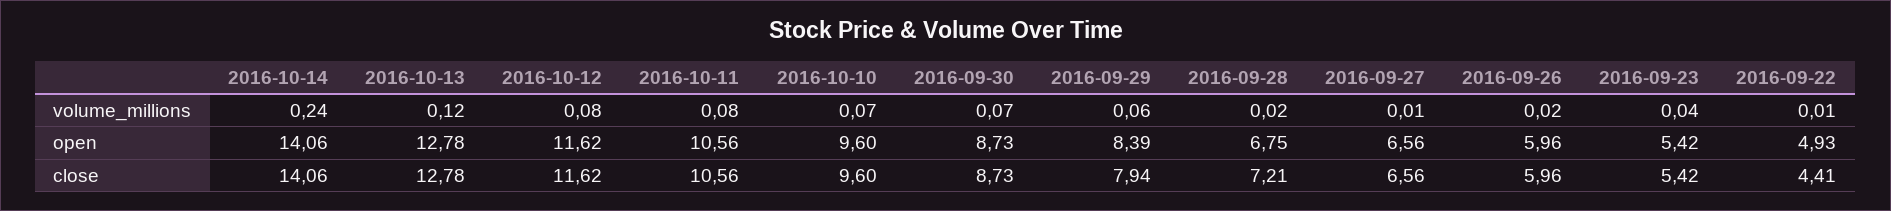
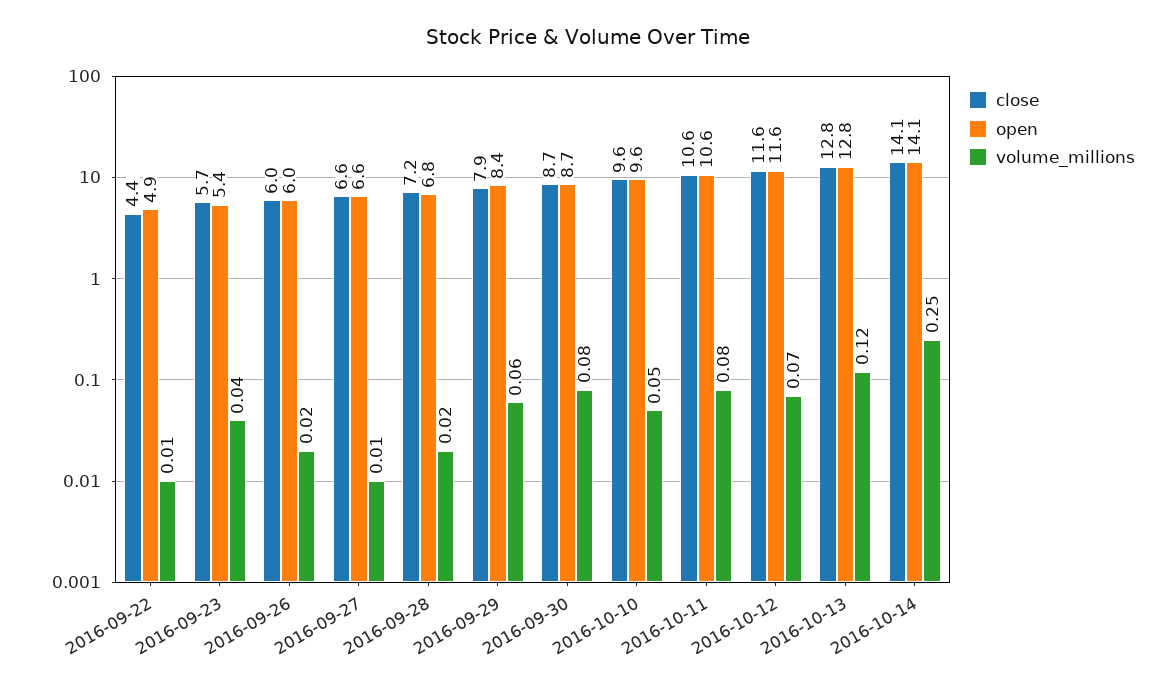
  {
    "volume_millions": {
-     "2016-10-14": 0.24,
+     "2016-10-14": 0.25,
      "2016-10-13": 0.12,
-     "2016-10-12": 0.08,
+     "2016-10-12": 0.07,
      "2016-10-11": 0.08,
-     "2016-10-10": 0.07,
+     "2016-10-10": 0.05,
-     "2016-09-30": 0.07,
+     "2016-09-30": 0.08,
      "2016-09-29": 0.06,
      "2016-09-28": 0.02,
      "2016-09-27": 0.01,
      "2016-09-26": 0.02,
      "2016-09-23": 0.04,
      "2016-09-22": 0.01
    },
    "open": {
      "2016-10-14": 14.06,
      "2016-10-13": 12.78,
      "2016-10-12": 11.62,
      "2016-10-11": 10.56,
      "2016-10-10": 9.6,
      "2016-09-30": 8.73,
      "2016-09-29": 8.39,
      "2016-09-28": 6.75,
      "2016-09-27": 6.56,
      "2016-09-26": 5.96,
      "2016-09-23": 5.42,
      "2016-09-22": 4.93
    },
    "close": {
      "2016-10-14": 14.06,
      "2016-10-13": 12.78,
      "2016-10-12": 11.62,
      "2016-10-11": 10.56,
      "2016-10-10": 9.6,
      "2016-09-30": 8.73,
      "2016-09-29": 7.94,
      "2016-09-28": 7.21,
      "2016-09-27": 6.56,
      "2016-09-26": 5.96,
-     "2016-09-23": 5.42,
+     "2016-09-23": 5.7,
      "2016-09-22": 4.41
    }
  }

